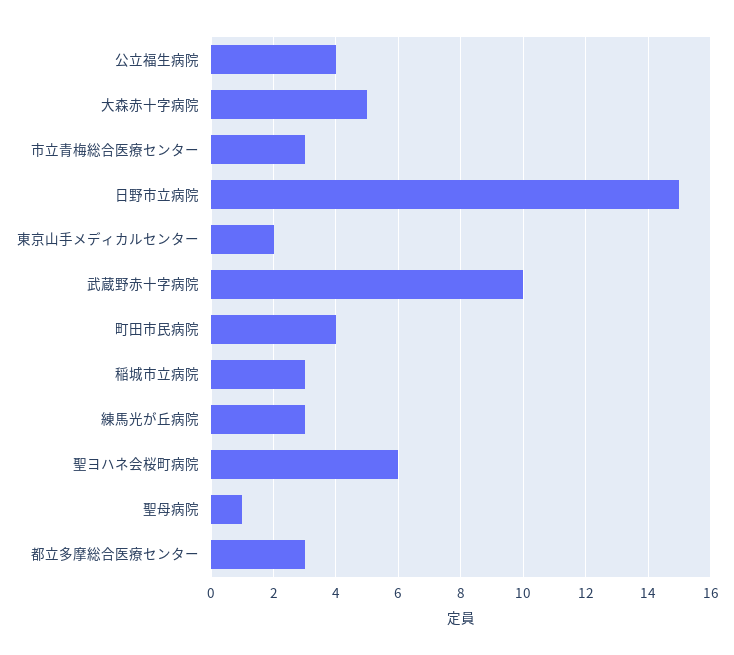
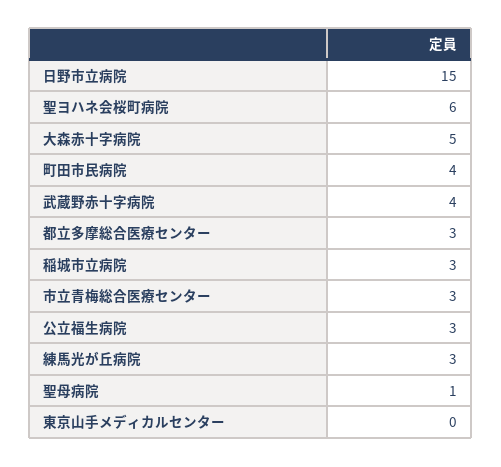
  {
-   "公立福生病院": 4,
+   "公立福生病院": 3,
    "大森赤十字病院": 5,
    "市立青梅総合医療センター": 3,
    "日野市立病院": 15,
-   "東京山手メディカルセンター": 2,
+   "東京山手メディカルセンター": 0,
-   "武蔵野赤十字病院": 10,
+   "武蔵野赤十字病院": 4,
    "町田市民病院": 4,
    "稲城市立病院": 3,
    "練馬光が丘病院": 3,
    "聖ヨハネ会桜町病院": 6,
    "聖母病院": 1,
    "都立多摩総合医療センター": 3
  }

